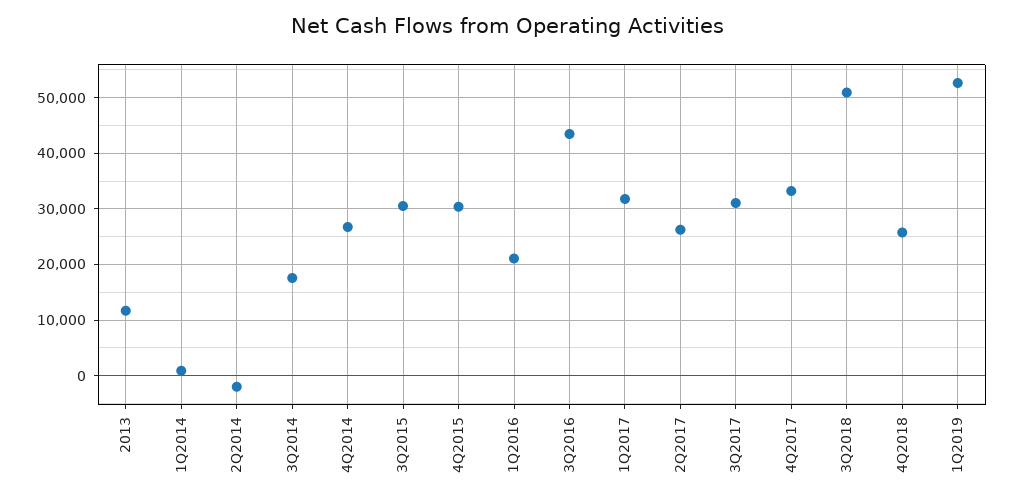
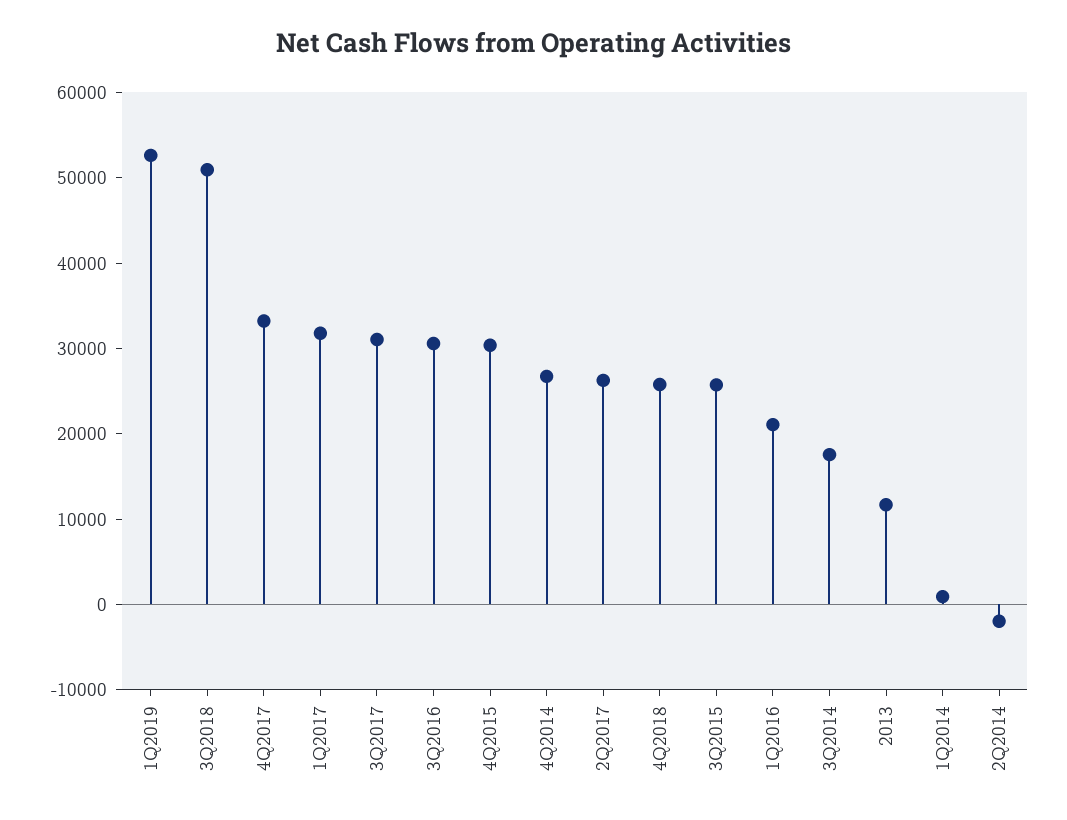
  {
    "2013": 12000,
    "1Q2014": 0,
    "2Q2014": -2000,
    "3Q2014": 18000,
    "4Q2014": 26000,
-   "3Q2015": 30000,
+   "3Q2015": 26000,
    "4Q2015": 30000,
    "1Q2016": 22000,
-   "3Q2016": 44000,
+   "3Q2016": 30000,
    "1Q2017": 32000,
    "2Q2017": 26000,
    "3Q2017": 32000,
    "4Q2017": 34000,
    "3Q2018": 50000,
    "4Q2018": 26000,
    "1Q2019": 52000
  }

